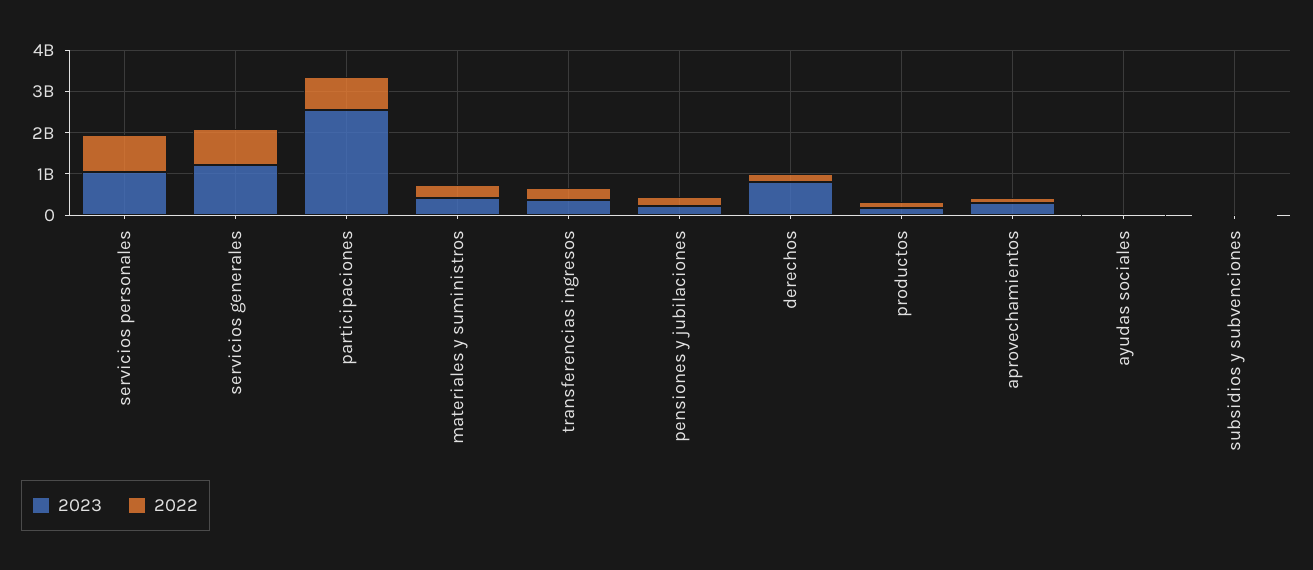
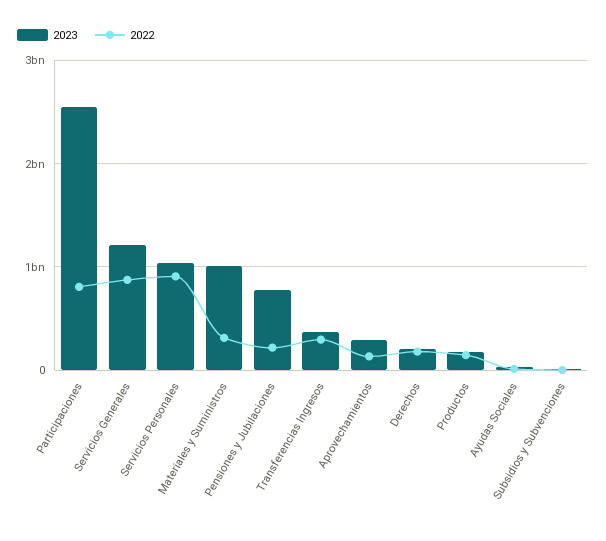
  {
    "2023": {
      "servicios personales": 1000000000,
      "servicios generales": 1200000000,
      "participaciones": 2500000000,
-     "materiales y suministros": 400000000,
+     "materiales y suministros": 1000000000,
      "transferencias ingresos": 400000000,
-     "pensiones y jubilaciones": 200000000,
+     "pensiones y jubilaciones": 800000000,
-     "derechos": 800000000,
+     "derechos": 200000000,
      "productos": 200000000,
      "aprovechamientos": 300000000,
      "ayudas sociales": 0,
      "subsidios y subvenciones": 0
    },
    "2022": {
      "servicios personales": 900000000,
      "servicios generales": 900000000,
      "participaciones": 800000000,
      "materiales y suministros": 300000000,
      "transferencias ingresos": 300000000,
      "pensiones y jubilaciones": 200000000,
      "derechos": 200000000,
      "productos": 100000000,
      "aprovechamientos": 100000000,
      "ayudas sociales": 0,
      "subsidios y subvenciones": 0
    }
  }

